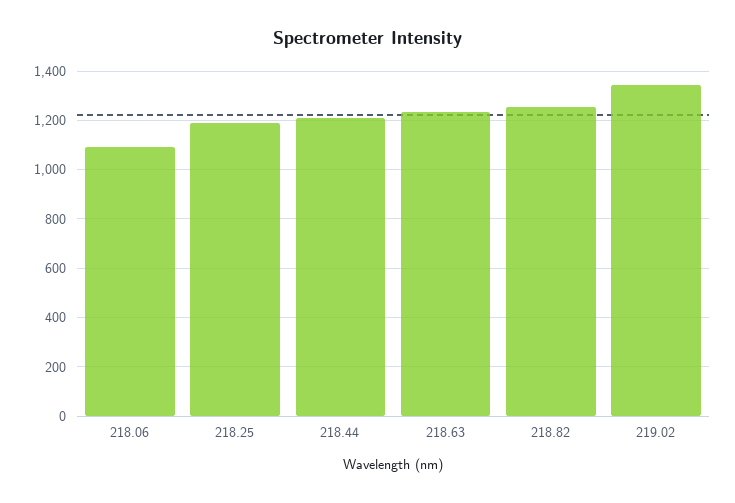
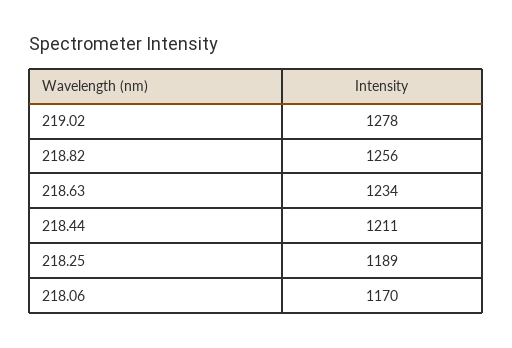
  {
-   "218.06": 1100,
+   "218.06": 1170,
    "218.25": 1189,
    "218.44": 1211,
    "218.63": 1234,
    "218.82": 1256,
-   "219.02": 1350
+   "219.02": 1278
  }

